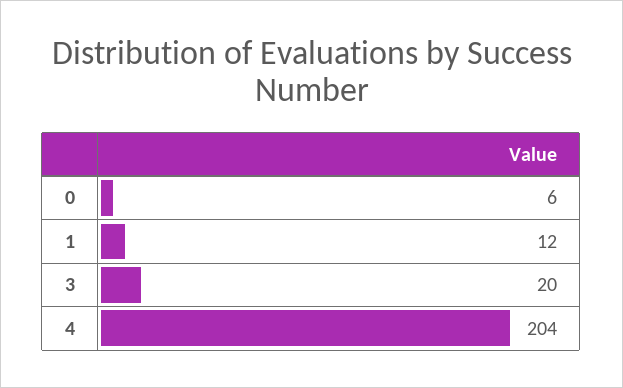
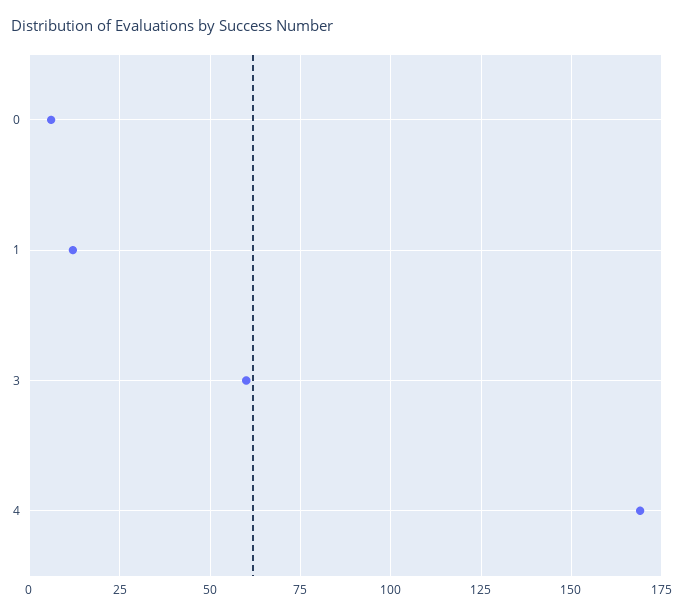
  {
    "0": 6,
    "1": 12,
-   "3": 20,
+   "3": 60,
-   "4": 204
+   "4": 170
  }

